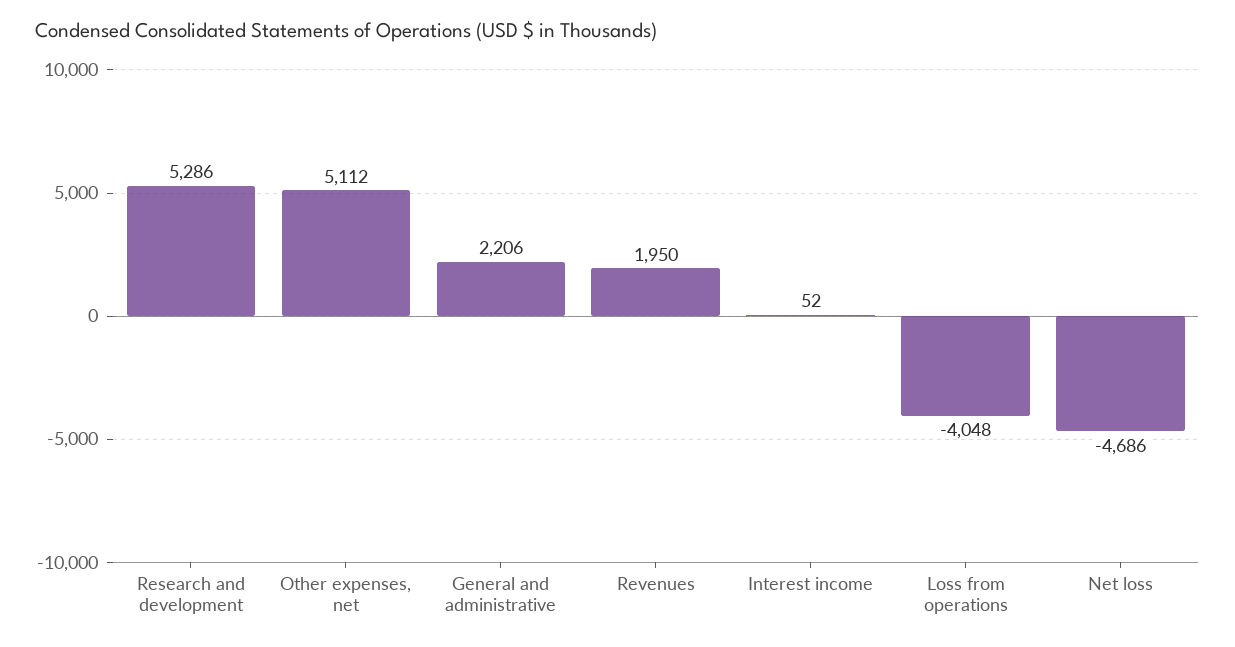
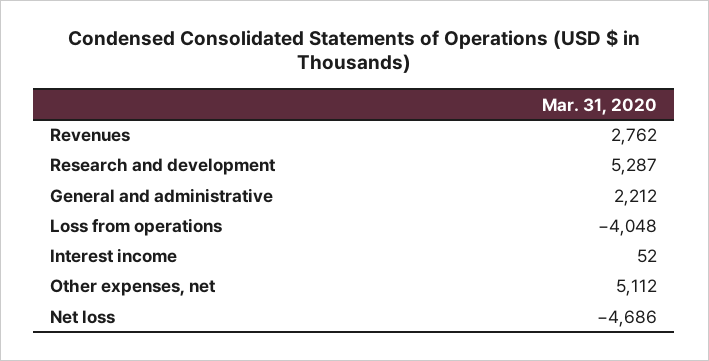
  {
-   "Research and development": 5286,
+   "Research and development": 5287,
    "Other expenses, net": 5112,
-   "General and administrative": 2206,
+   "General and administrative": 2212,
-   "Revenues": 1950,
+   "Revenues": 2762,
    "Interest income": 52,
    "Loss from operations": -4048,
    "Net loss": -4686
  }

